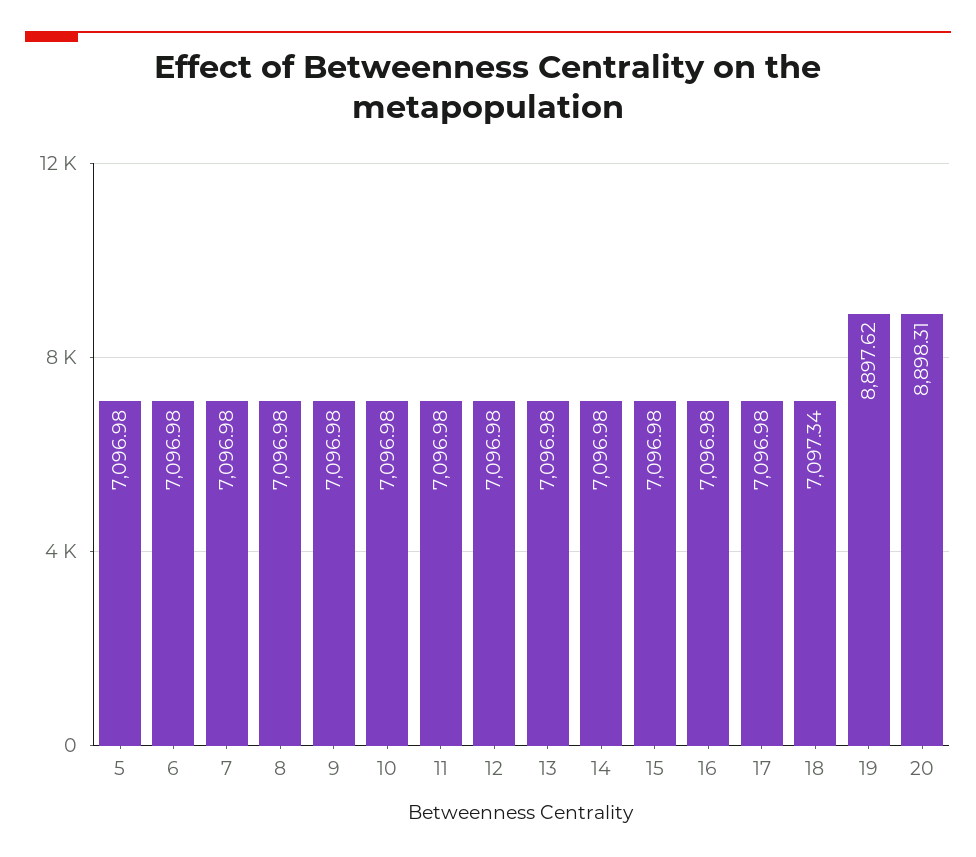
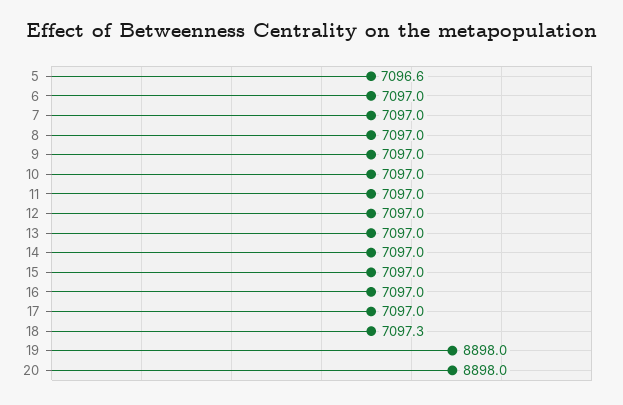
  {
-   "5": 7096.98,
+   "5": 7096.6,
    "6": 7096.98,
    "7": 7096.98,
    "8": 7096.98,
    "9": 7096.98,
    "10": 7096.98,
    "11": 7096.98,
    "12": 7096.98,
    "13": 7096.98,
    "14": 7096.98,
    "15": 7096.98,
    "16": 7096.98,
    "17": 7096.98,
    "18": 7097.34,
-   "19": 8897.62,
+   "19": 8898,
-   "20": 8898.31
+   "20": 8898
  }

